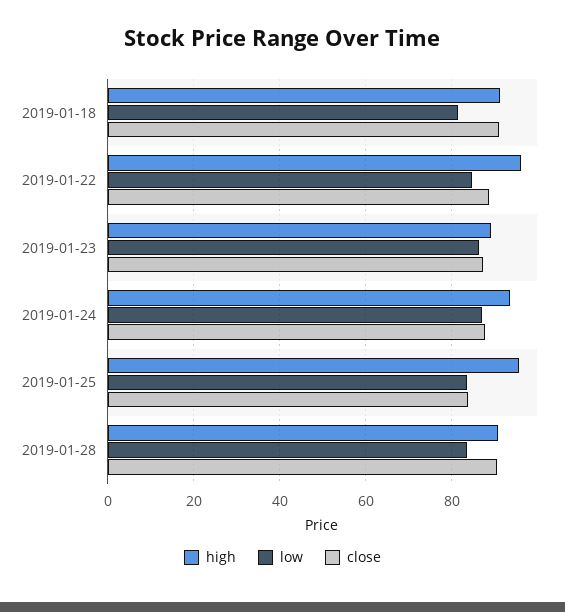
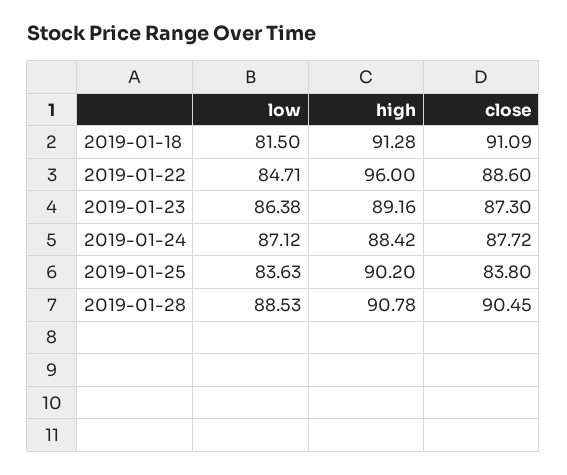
  {
    "high": {
      "2019-01-18": 91.28,
      "2019-01-22": 96,
      "2019-01-23": 89.16,
-     "2019-01-24": 94,
+     "2019-01-24": 88.42,
-     "2019-01-25": 96,
+     "2019-01-25": 90.2,
      "2019-01-28": 90.78
    },
    "low": {
      "2019-01-18": 81.5,
      "2019-01-22": 84.71,
      "2019-01-23": 86.38,
      "2019-01-24": 87.12,
      "2019-01-25": 83.63,
-     "2019-01-28": 84
+     "2019-01-28": 88.53
    },
    "close": {
      "2019-01-18": 91.09,
      "2019-01-22": 88.6,
      "2019-01-23": 87.3,
      "2019-01-24": 87.72,
      "2019-01-25": 83.8,
      "2019-01-28": 90.45
    }
  }

